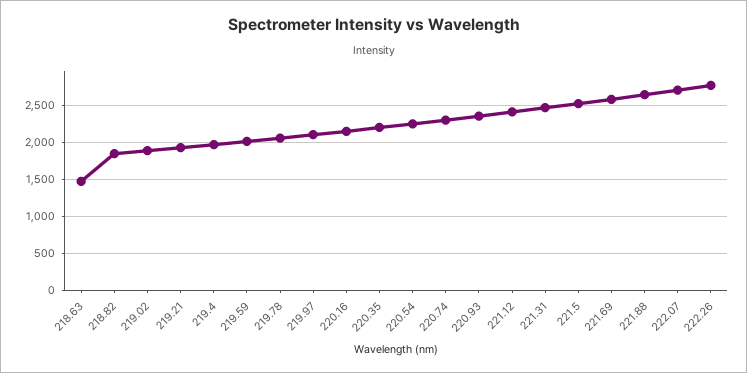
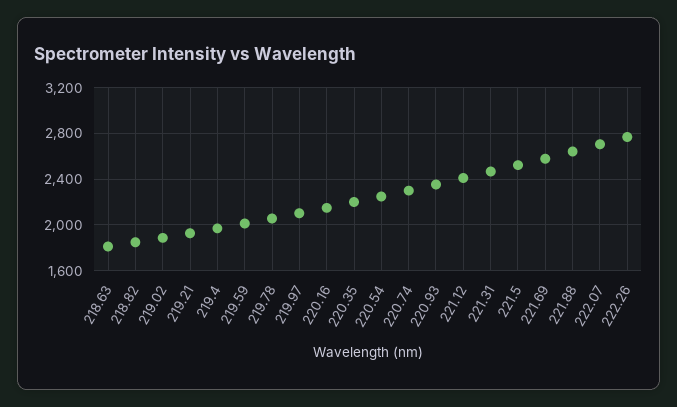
  {
-   "218.63": 1500,
+   "218.63": 1800,
    "218.82": 1800,
    "219.02": 1900,
    "219.21": 1900,
    "219.4": 2000,
    "219.59": 2000,
    "219.78": 2100,
    "219.97": 2100,
    "220.16": 2100,
    "220.35": 2200,
    "220.54": 2200,
    "220.74": 2300,
    "220.93": 2400,
    "221.12": 2400,
    "221.31": 2500,
    "221.5": 2500,
    "221.69": 2600,
    "221.88": 2600,
    "222.07": 2700,
    "222.26": 2800
  }

